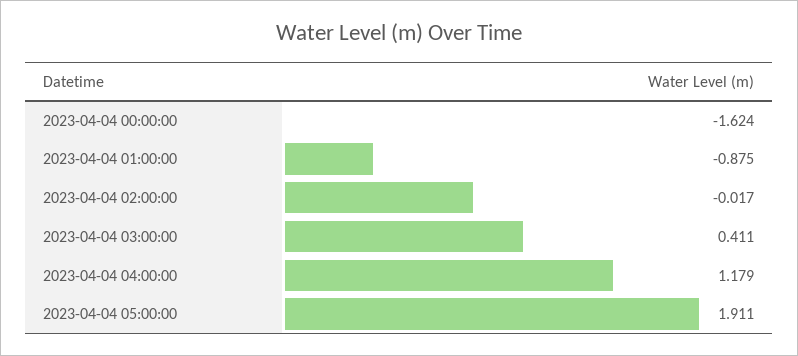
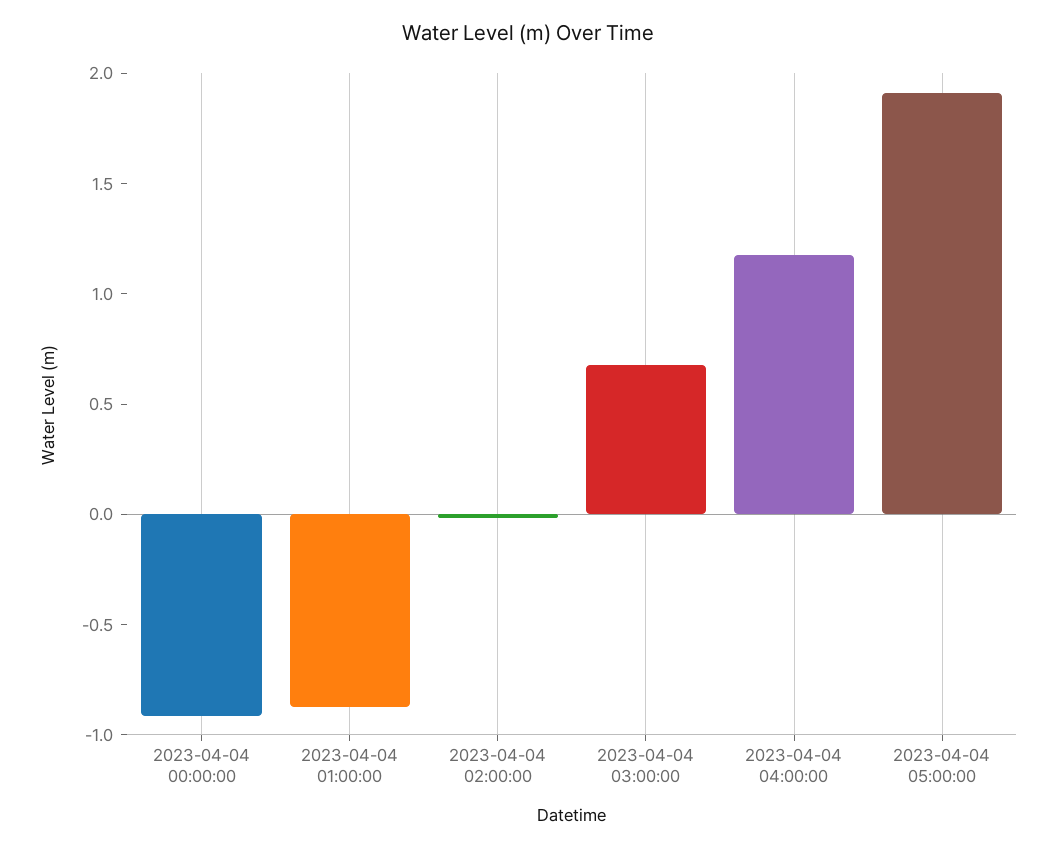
  {
-   "2023-04-04 00:00:00": -1.624,
+   "2023-04-04 00:00:00": -0.9,
    "2023-04-04 01:00:00": -0.875,
    "2023-04-04 02:00:00": -0.017,
-   "2023-04-04 03:00:00": 0.411,
+   "2023-04-04 03:00:00": 0.7,
    "2023-04-04 04:00:00": 1.179,
    "2023-04-04 05:00:00": 1.911
  }

